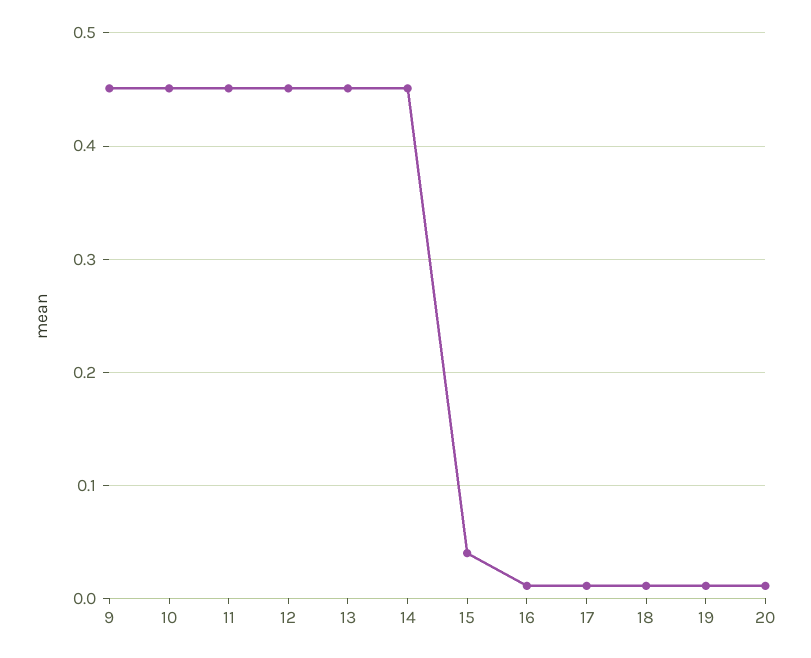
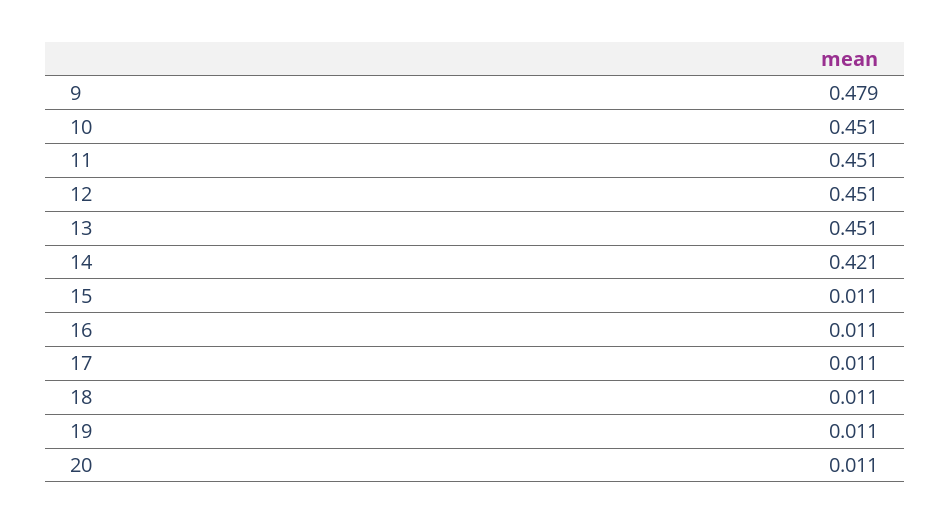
  {
-   "9": 0.45,
+   "9": 0.479,
    "10": 0.451,
    "11": 0.451,
    "12": 0.451,
    "13": 0.451,
-   "14": 0.45,
+   "14": 0.421,
-   "15": 0.04,
+   "15": 0.011,
    "16": 0.011,
    "17": 0.011,
    "18": 0.011,
    "19": 0.011,
    "20": 0.011
  }

